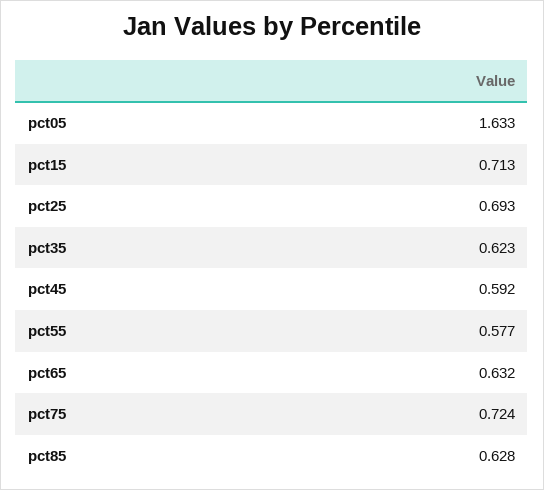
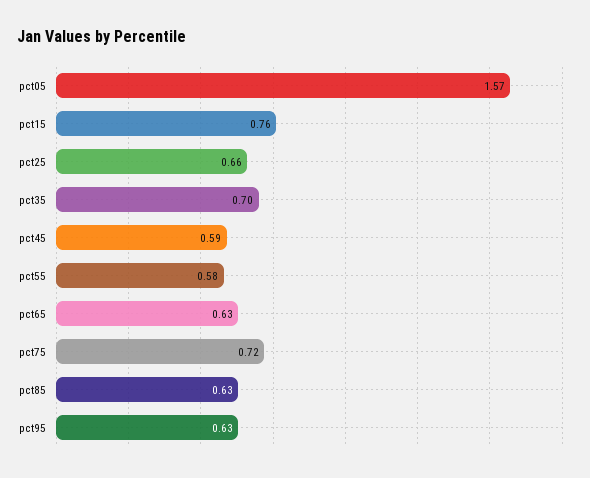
  {
-   "pct05": 1.633,
+   "pct05": 1.57,
-   "pct15": 0.713,
+   "pct15": 0.76,
-   "pct25": 0.693,
+   "pct25": 0.66,
-   "pct35": 0.623,
+   "pct35": 0.7,
    "pct45": 0.592,
    "pct55": 0.577,
    "pct65": 0.632,
    "pct75": 0.724,
-   "pct85": 0.628
+   "pct85": 0.628,
+   "pct95": 0.63
  }

